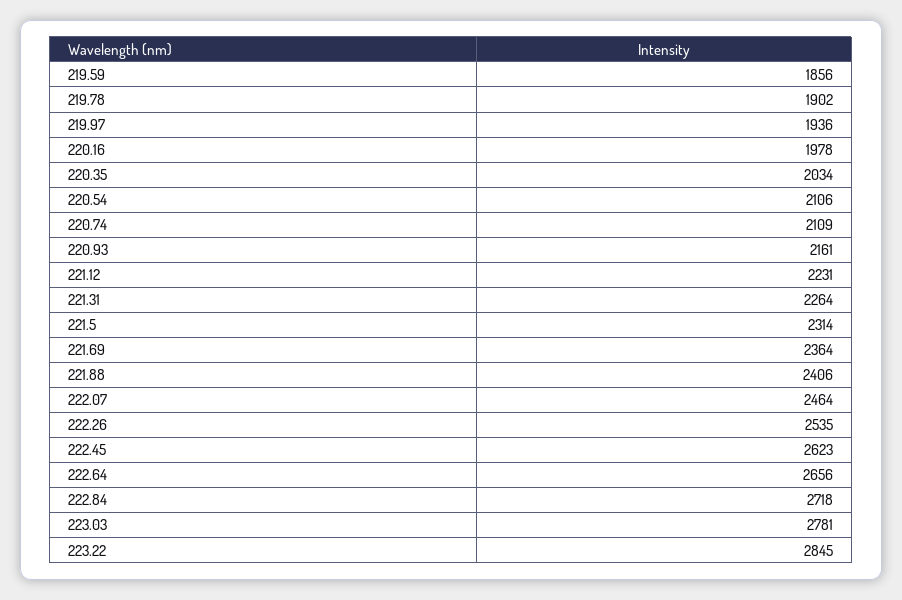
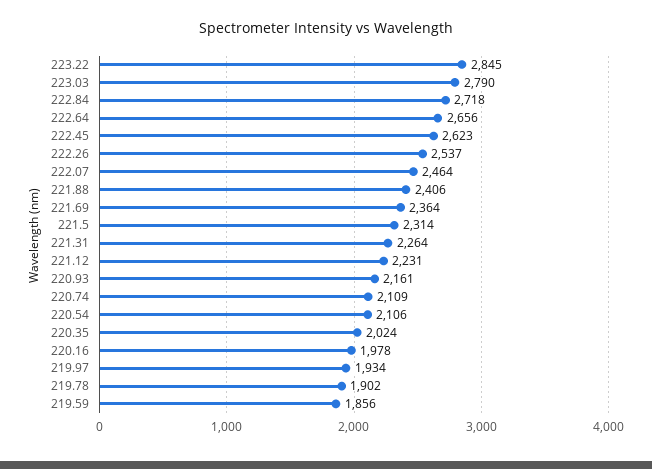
  {
    "219.59": 1856,
    "219.78": 1902,
-   "219.97": 1936,
+   "219.97": 1934,
    "220.16": 1978,
-   "220.35": 2034,
+   "220.35": 2024,
    "220.54": 2106,
    "220.74": 2109,
    "220.93": 2161,
    "221.12": 2231,
    "221.31": 2264,
    "221.5": 2314,
    "221.69": 2364,
    "221.88": 2406,
    "222.07": 2464,
-   "222.26": 2535,
+   "222.26": 2537,
    "222.45": 2623,
    "222.64": 2656,
    "222.84": 2718,
-   "223.03": 2781,
+   "223.03": 2790,
    "223.22": 2845
  }

